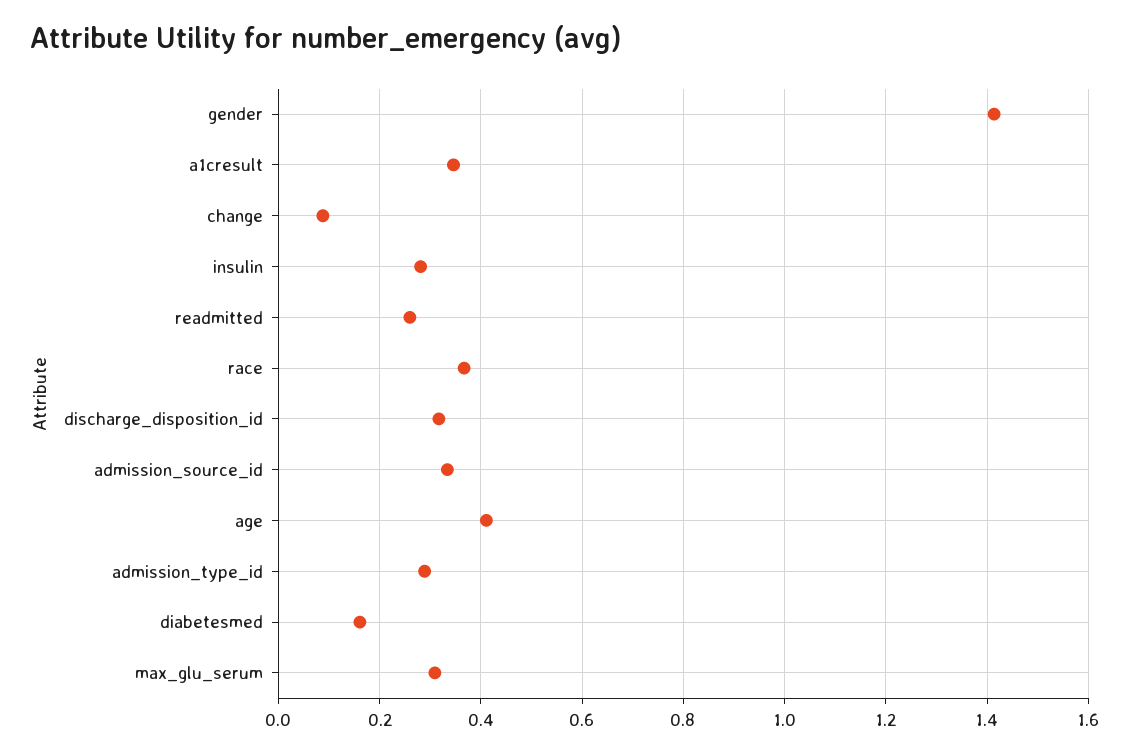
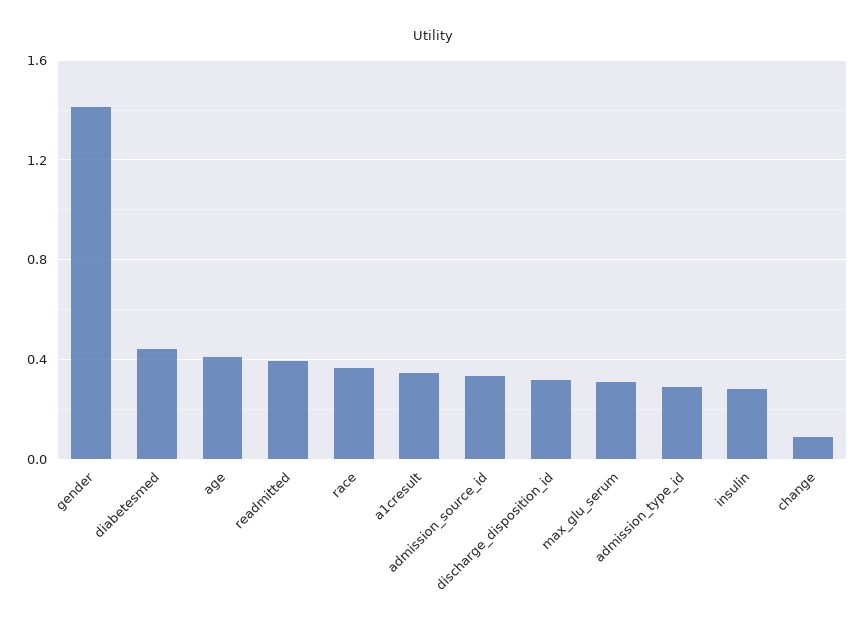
  {
    "gender": 1.42,
    "a1cresult": 0.34,
    "change": 0.08,
    "insulin": 0.28,
-   "readmitted": 0.26,
+   "readmitted": 0.4,
    "race": 0.36,
    "discharge_disposition_id": 0.32,
    "admission_source_id": 0.34,
    "age": 0.42,
    "admission_type_id": 0.28,
-   "diabetesmed": 0.16,
+   "diabetesmed": 0.45,
    "max_glu_serum": 0.3
  }

